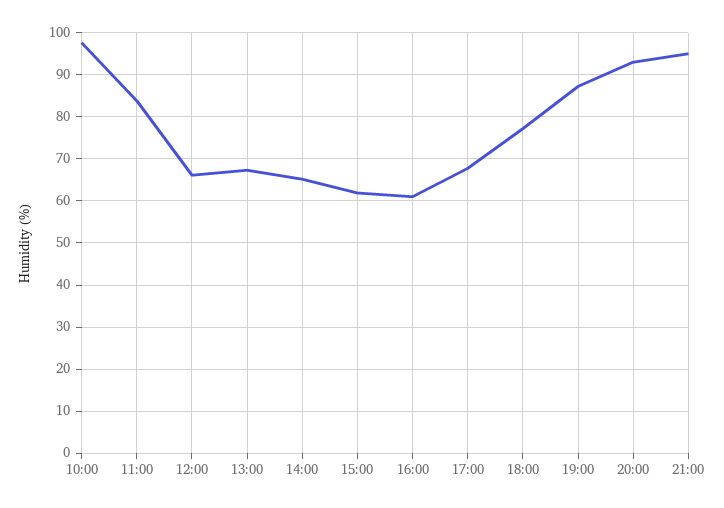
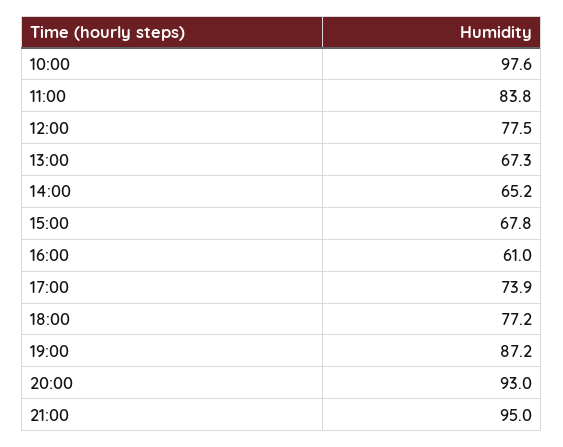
  {
    "10:00": 97.6,
    "11:00": 83.8,
-   "12:00": 66,
+   "12:00": 77.5,
    "13:00": 67.3,
    "14:00": 65.2,
-   "15:00": 62,
+   "15:00": 67.8,
    "16:00": 61,
-   "17:00": 68,
+   "17:00": 73.9,
    "18:00": 77.2,
    "19:00": 87.2,
    "20:00": 93,
    "21:00": 95
  }

